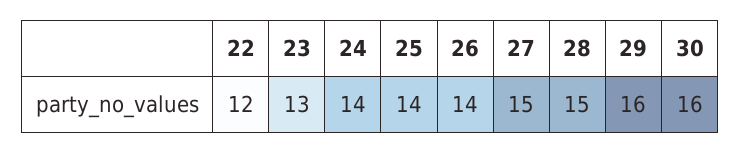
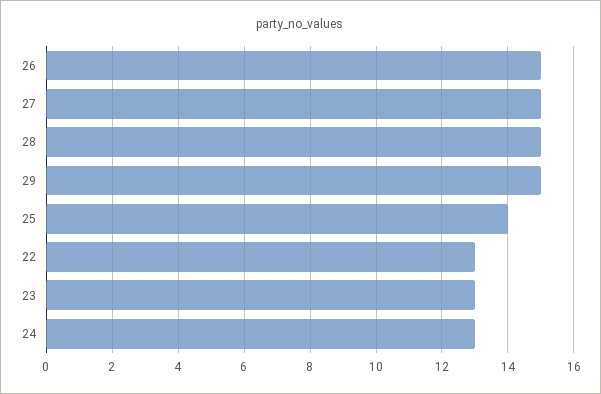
  {
-   "22": 12,
+   "22": 13,
    "23": 13,
-   "24": 14,
+   "24": 13,
    "25": 14,
-   "26": 14,
+   "26": 15,
    "27": 15,
    "28": 15,
-   "29": 16,
+   "29": 15
-   "30": 16
  }

